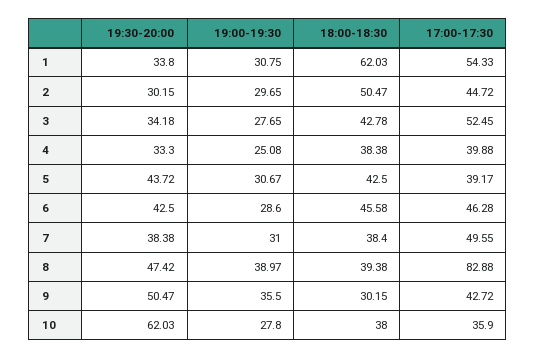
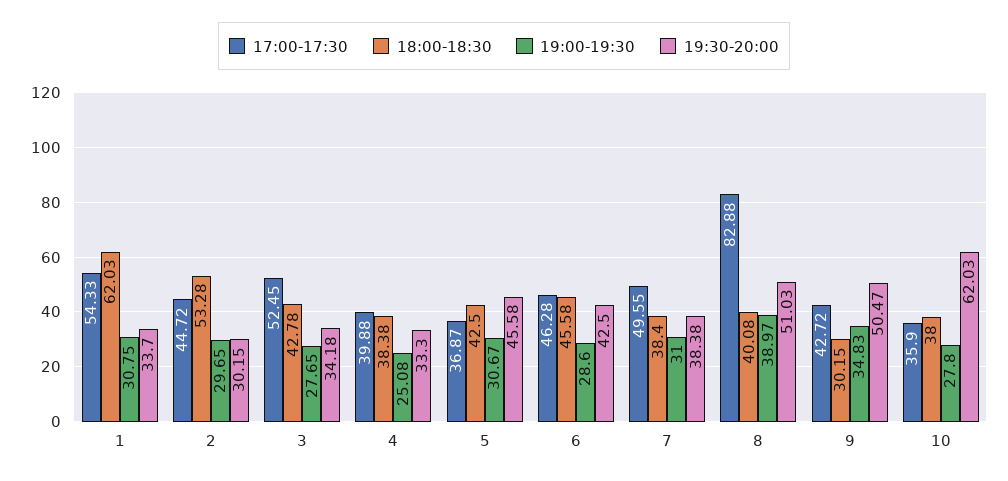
  {
    "19:30-20:00": {
-     "1": 33.8,
+     "1": 33.7,
      "2": 30.15,
      "3": 34.18,
      "4": 33.3,
-     "5": 43.72,
+     "5": 45.58,
      "6": 42.5,
      "7": 38.38,
-     "8": 47.42,
+     "8": 51.03,
      "9": 50.47,
      "10": 62.03
    },
    "19:00-19:30": {
      "1": 30.75,
      "2": 29.65,
      "3": 27.65,
      "4": 25.08,
      "5": 30.67,
      "6": 28.6,
      "7": 31,
      "8": 38.97,
-     "9": 35.5,
+     "9": 34.83,
      "10": 27.8
    },
    "18:00-18:30": {
      "1": 62.03,
-     "2": 50.47,
+     "2": 53.28,
      "3": 42.78,
      "4": 38.38,
      "5": 42.5,
      "6": 45.58,
      "7": 38.4,
-     "8": 39.38,
+     "8": 40.08,
      "9": 30.15,
      "10": 38
    },
    "17:00-17:30": {
      "1": 54.33,
      "2": 44.72,
      "3": 52.45,
      "4": 39.88,
-     "5": 39.17,
+     "5": 36.87,
      "6": 46.28,
      "7": 49.55,
      "8": 82.88,
      "9": 42.72,
      "10": 35.9
    }
  }

